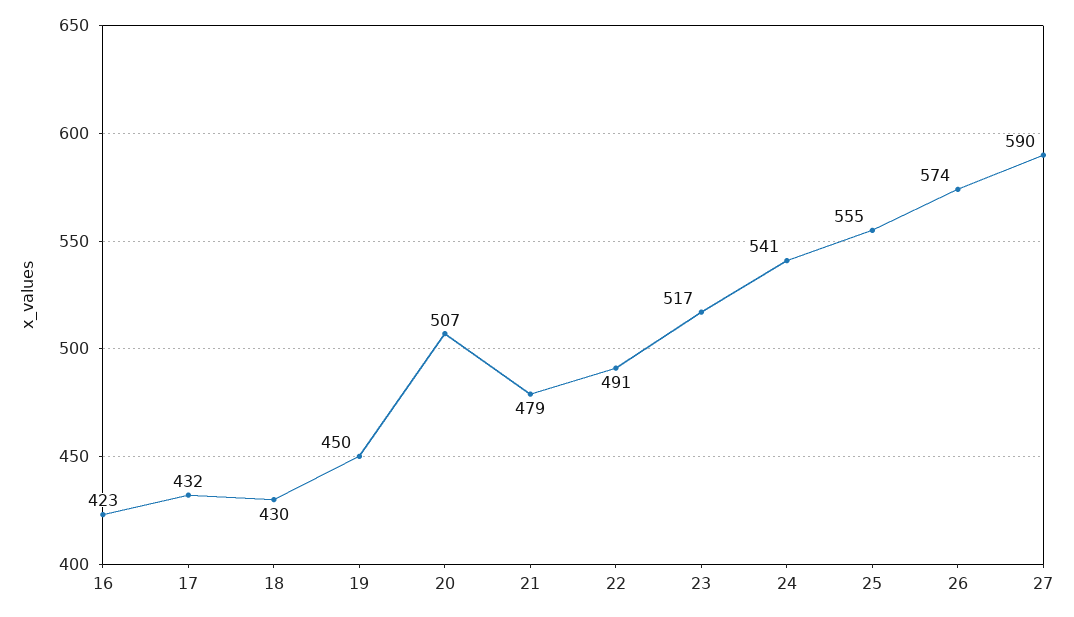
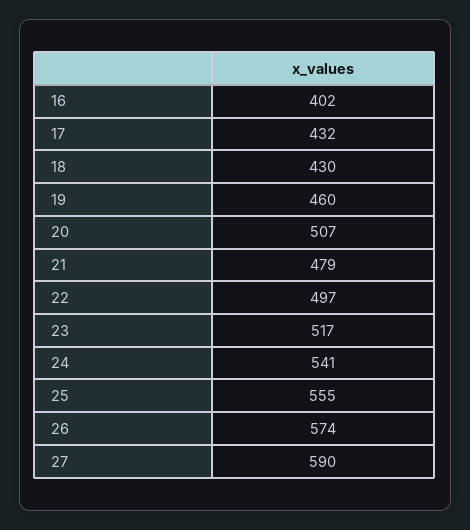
  {
-   "16": 423,
+   "16": 402,
    "17": 432,
    "18": 430,
-   "19": 450,
+   "19": 460,
    "20": 507,
    "21": 479,
-   "22": 491,
+   "22": 497,
    "23": 517,
    "24": 541,
    "25": 555,
    "26": 574,
    "27": 590
  }

